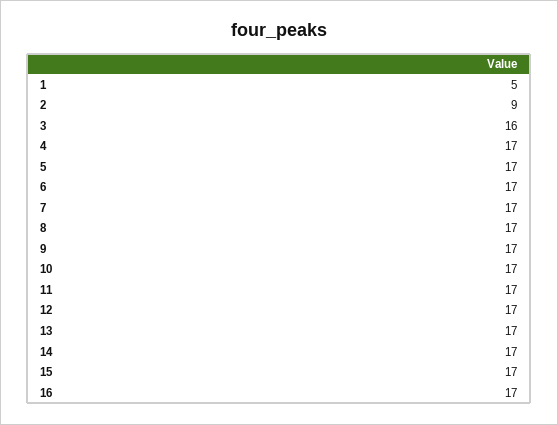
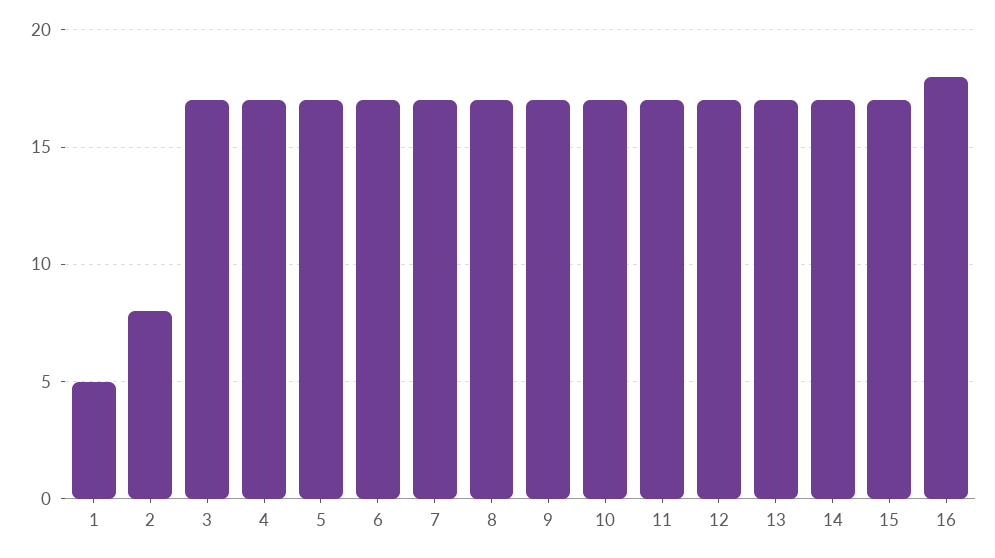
  {
    "1": 5,
-   "2": 9,
+   "2": 8,
-   "3": 16,
+   "3": 17,
    "4": 17,
    "5": 17,
    "6": 17,
    "7": 17,
    "8": 17,
    "9": 17,
    "10": 17,
    "11": 17,
    "12": 17,
    "13": 17,
    "14": 17,
    "15": 17,
-   "16": 17
+   "16": 18
  }

